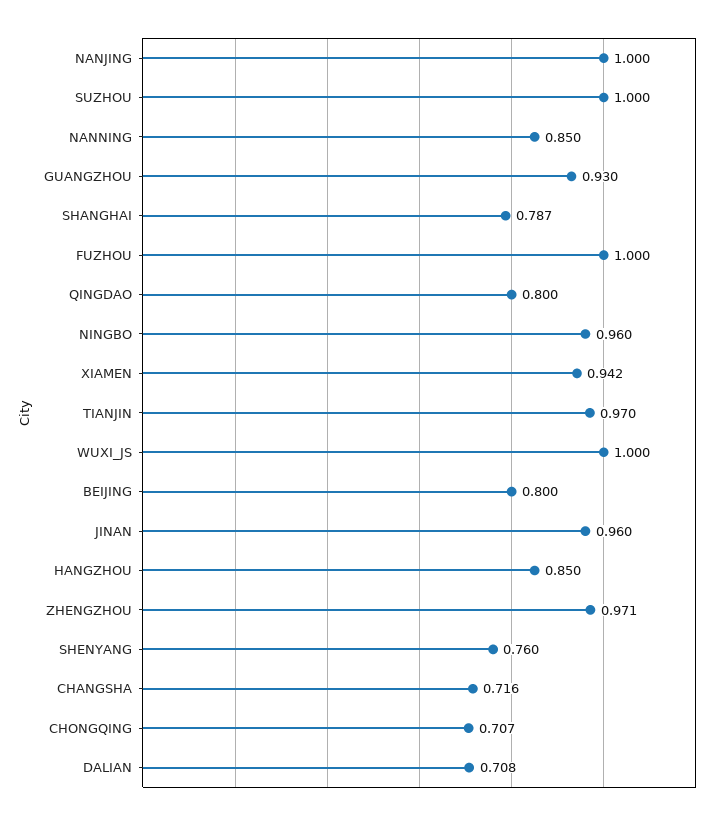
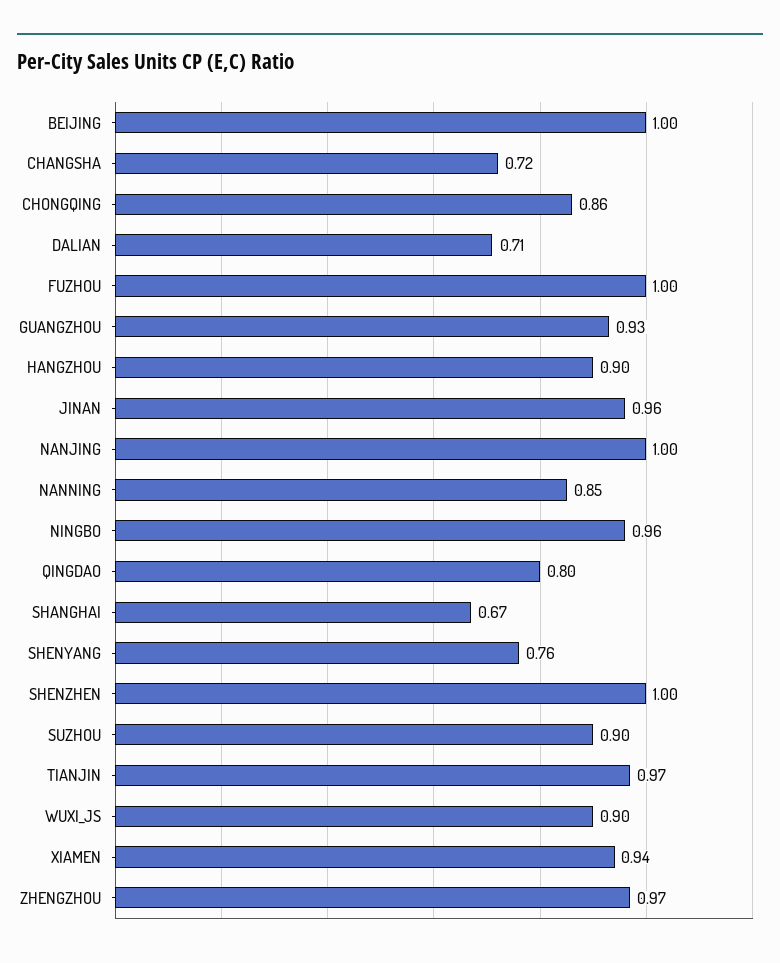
  {
    "NANJING": 1,
-   "SUZHOU": 1,
+   "SUZHOU": 0.9,
    "NANNING": 0.85,
    "GUANGZHOU": 0.93,
-   "SHANGHAI": 0.787,
+   "SHANGHAI": 0.67,
    "FUZHOU": 1,
    "QINGDAO": 0.8,
    "NINGBO": 0.96,
    "XIAMEN": 0.942,
    "TIANJIN": 0.97,
-   "WUXI_JS": 1,
+   "WUXI_JS": 0.9,
-   "BEIJING": 0.8,
+   "BEIJING": 1,
    "JINAN": 0.96,
-   "HANGZHOU": 0.85,
+   "HANGZHOU": 0.9,
    "ZHENGZHOU": 0.971,
    "SHENYANG": 0.76,
    "CHANGSHA": 0.716,
-   "CHONGQING": 0.707,
+   "CHONGQING": 0.86,
-   "DALIAN": 0.708
+   "DALIAN": 0.708,
+   "SHENZHEN": 1
  }

